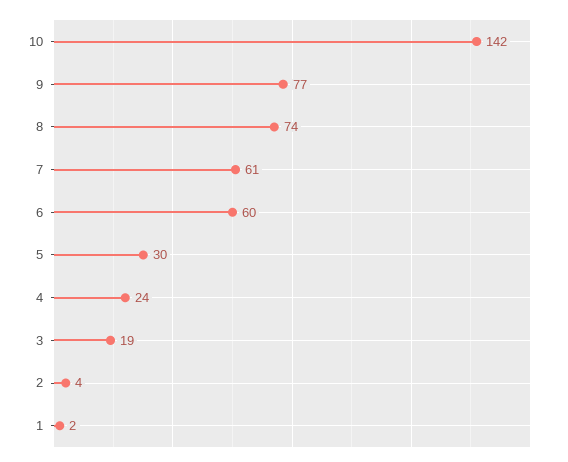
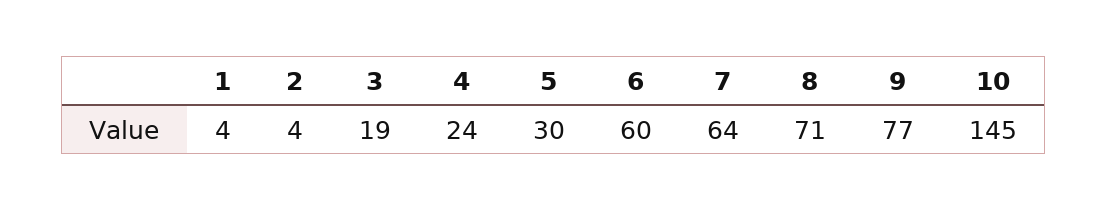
  {
-   "10": 142,
+   "10": 145,
    "9": 77,
-   "8": 74,
+   "8": 71,
-   "7": 61,
+   "7": 64,
    "6": 60,
    "5": 30,
    "4": 24,
    "3": 19,
    "2": 4,
-   "1": 2
+   "1": 4
  }

